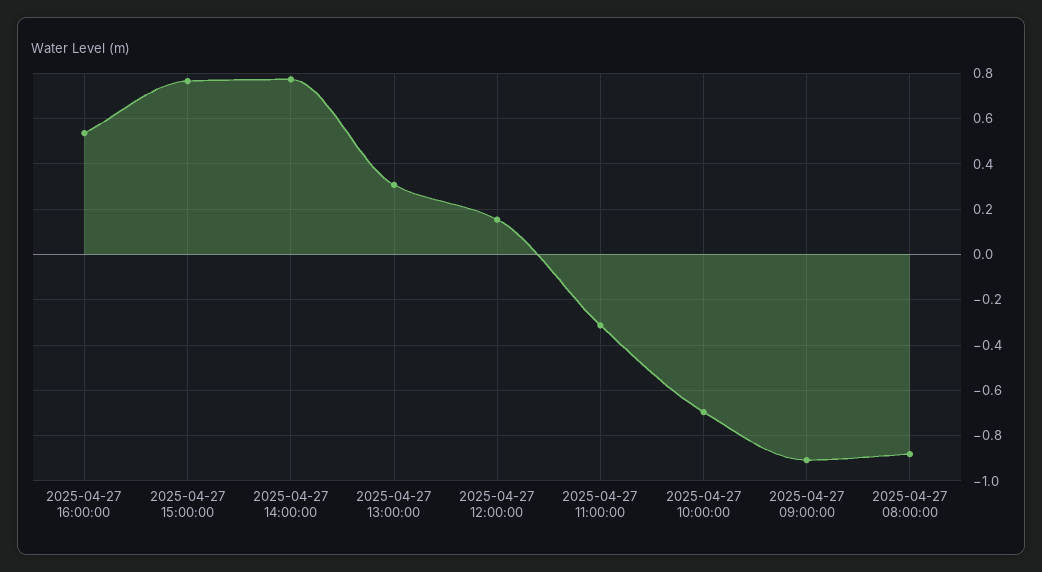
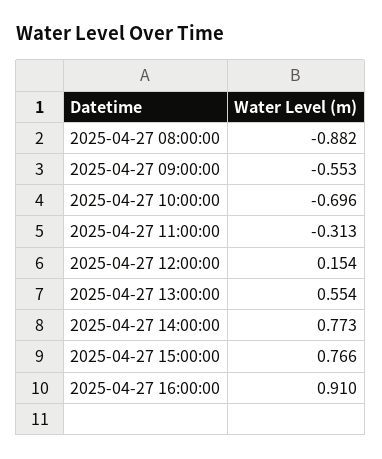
  {
-   "2025-04-27 16:00:00": 0.55,
+   "2025-04-27 16:00:00": 0.91,
    "2025-04-27 15:00:00": 0.766,
    "2025-04-27 14:00:00": 0.773,
-   "2025-04-27 13:00:00": 0.3,
+   "2025-04-27 13:00:00": 0.554,
    "2025-04-27 12:00:00": 0.154,
    "2025-04-27 11:00:00": -0.313,
    "2025-04-27 10:00:00": -0.696,
-   "2025-04-27 09:00:00": -0.9,
+   "2025-04-27 09:00:00": -0.553,
    "2025-04-27 08:00:00": -0.882
  }

